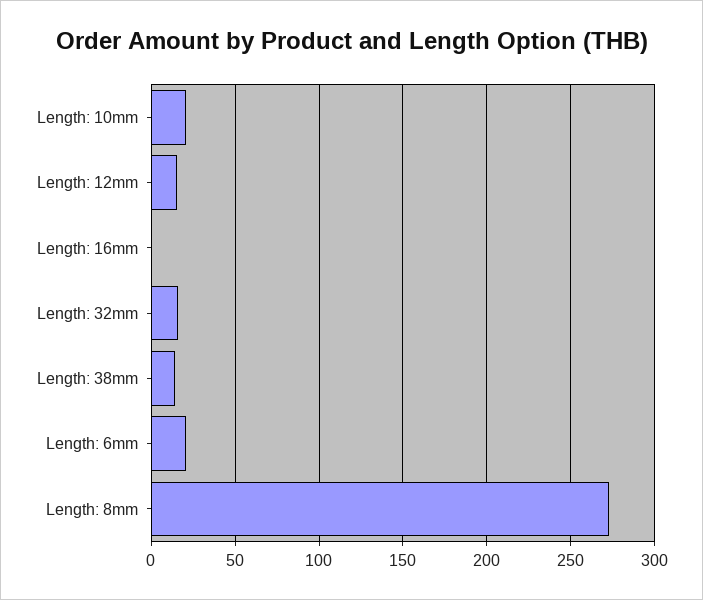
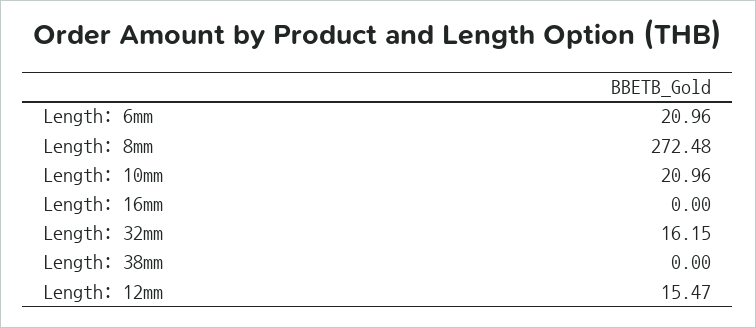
  {
    "Length: 10mm": 20.96,
    "Length: 12mm": 15.47,
    "Length: 16mm": 0,
    "Length: 32mm": 16.15,
-   "Length: 38mm": 15,
+   "Length: 38mm": 0,
    "Length: 6mm": 20.96,
    "Length: 8mm": 272.48
  }

